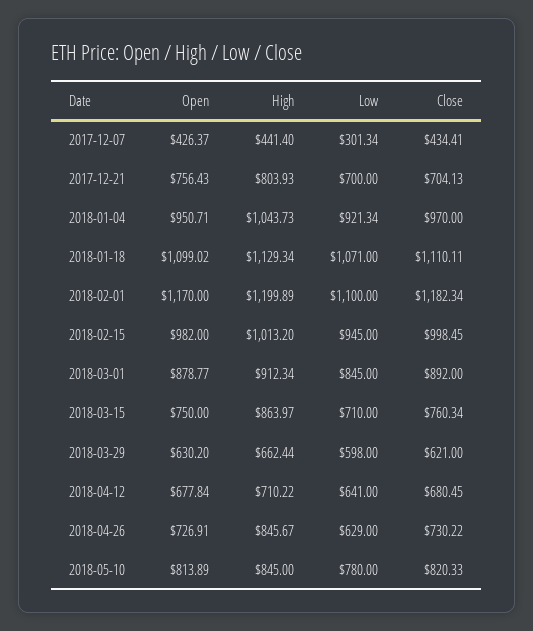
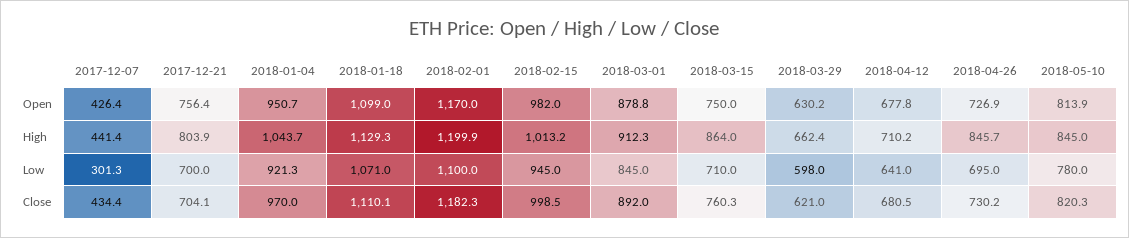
  {
    "Open": {
      "2017-12-07": 426.37,
      "2017-12-21": 756.43,
      "2018-01-04": 950.71,
      "2018-01-18": 1099.02,
      "2018-02-01": 1170,
      "2018-02-15": 982,
      "2018-03-01": 878.77,
      "2018-03-15": 750,
      "2018-03-29": 630.2,
      "2018-04-12": 677.84,
      "2018-04-26": 726.91,
      "2018-05-10": 813.89
    },
    "High": {
      "2017-12-07": 441.4,
      "2017-12-21": 803.93,
      "2018-01-04": 1043.73,
      "2018-01-18": 1129.34,
      "2018-02-01": 1199.89,
      "2018-02-15": 1013.2,
      "2018-03-01": 912.34,
      "2018-03-15": 863.97,
      "2018-03-29": 662.44,
      "2018-04-12": 710.22,
      "2018-04-26": 845.67,
      "2018-05-10": 845
    },
    "Low": {
      "2017-12-07": 301.34,
      "2017-12-21": 700,
      "2018-01-04": 921.34,
      "2018-01-18": 1071,
      "2018-02-01": 1100,
      "2018-02-15": 945,
      "2018-03-01": 845,
      "2018-03-15": 710,
      "2018-03-29": 598,
      "2018-04-12": 641,
-     "2018-04-26": 629,
+     "2018-04-26": 695,
      "2018-05-10": 780
    },
    "Close": {
      "2017-12-07": 434.41,
      "2017-12-21": 704.13,
      "2018-01-04": 970,
      "2018-01-18": 1110.11,
      "2018-02-01": 1182.34,
      "2018-02-15": 998.45,
      "2018-03-01": 892,
      "2018-03-15": 760.34,
      "2018-03-29": 621,
      "2018-04-12": 680.45,
      "2018-04-26": 730.22,
      "2018-05-10": 820.33
    }
  }

